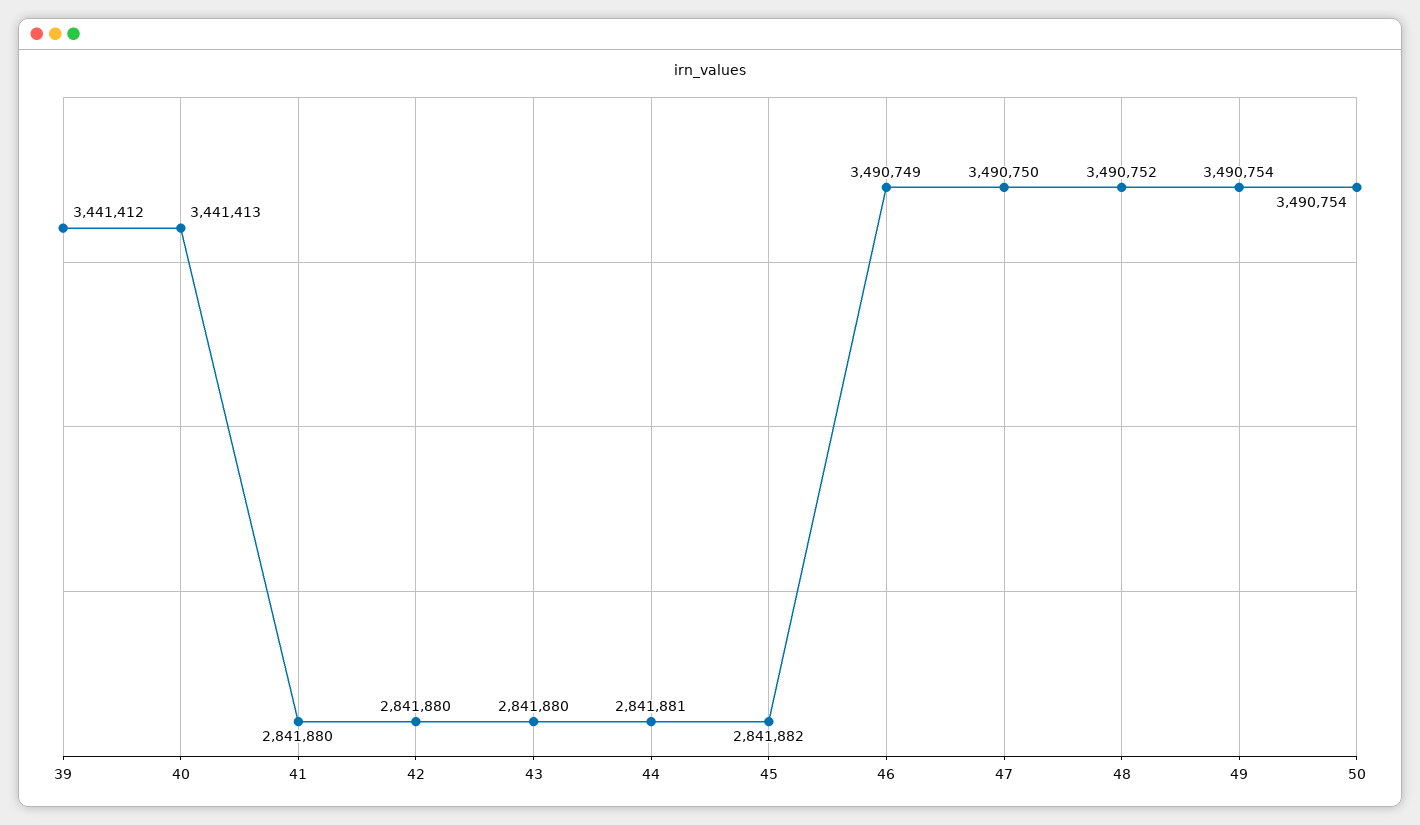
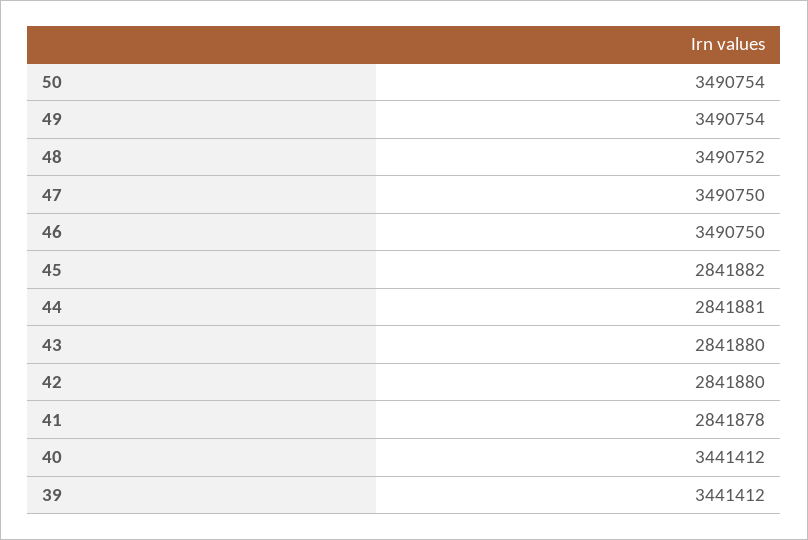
  {
    "39": 3441412,
-   "40": 3441413,
+   "40": 3441412,
-   "41": 2841880,
+   "41": 2841878,
    "42": 2841880,
    "43": 2841880,
    "44": 2841881,
    "45": 2841882,
-   "46": 3490749,
+   "46": 3490750,
    "47": 3490750,
    "48": 3490752,
    "49": 3490754,
    "50": 3490754
  }

